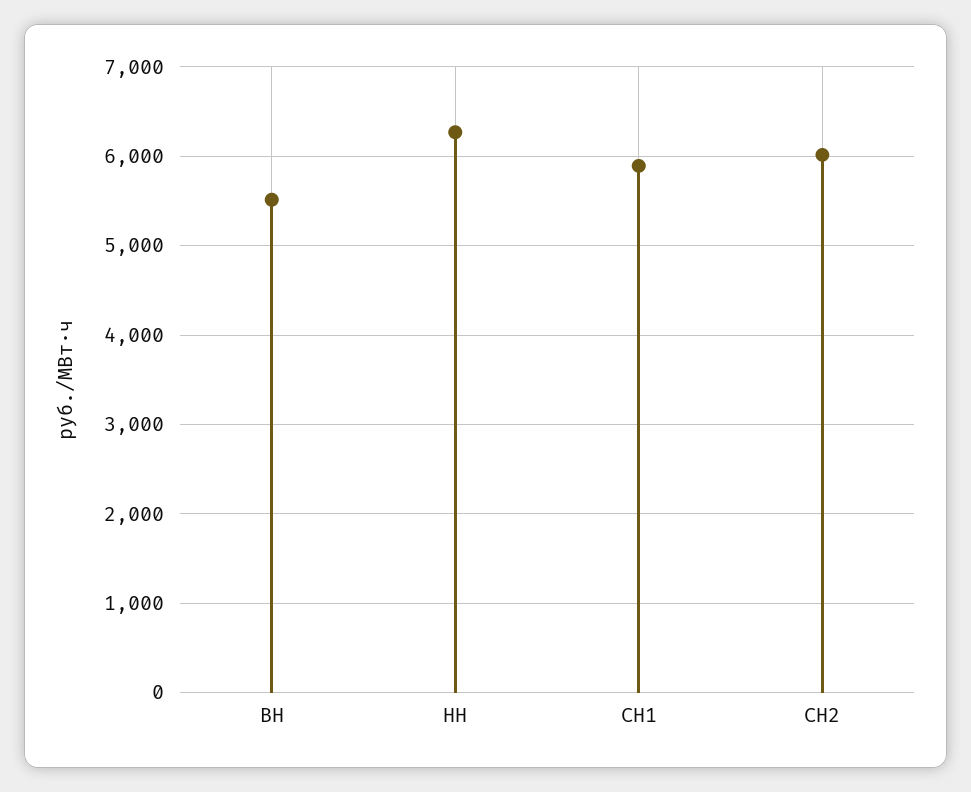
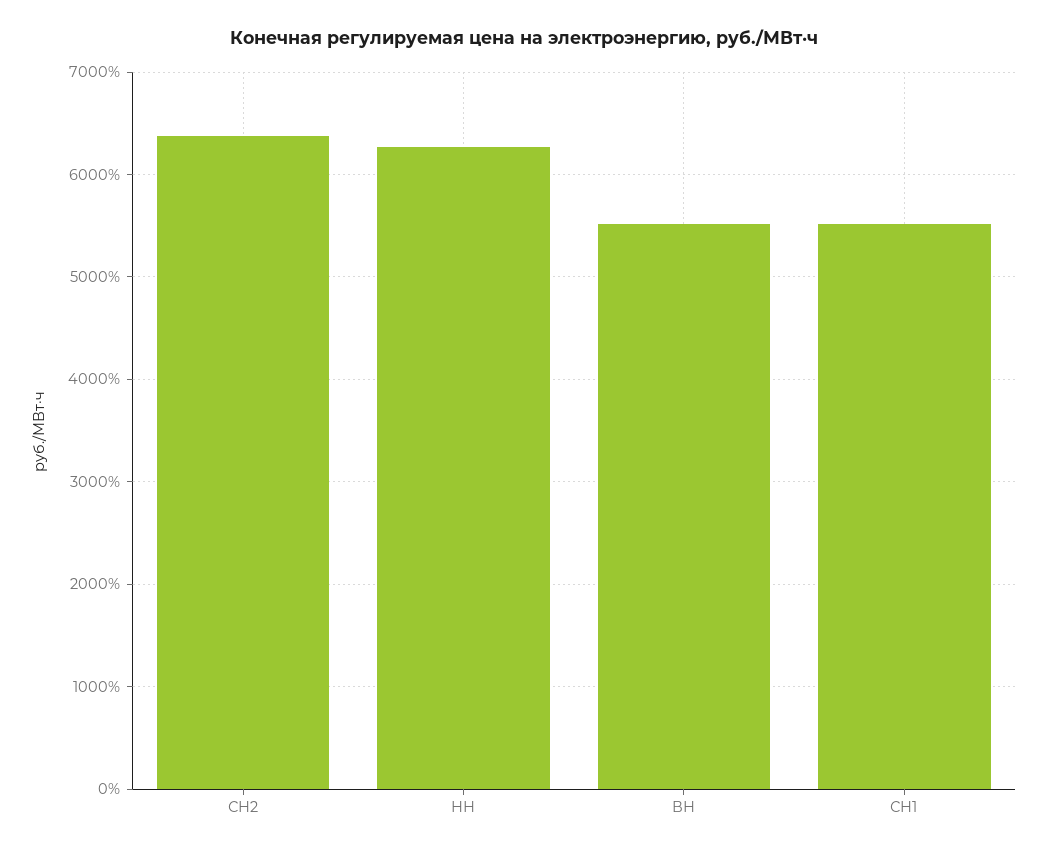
  {
    "ВН": 5500,
    "НН": 6300,
-   "СН1": 5900,
+   "СН1": 5500,
-   "СН2": 6000
+   "СН2": 6400
  }

